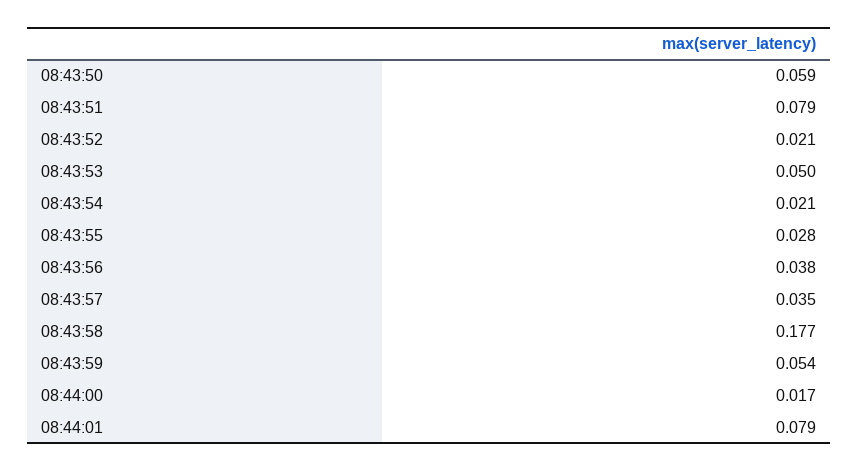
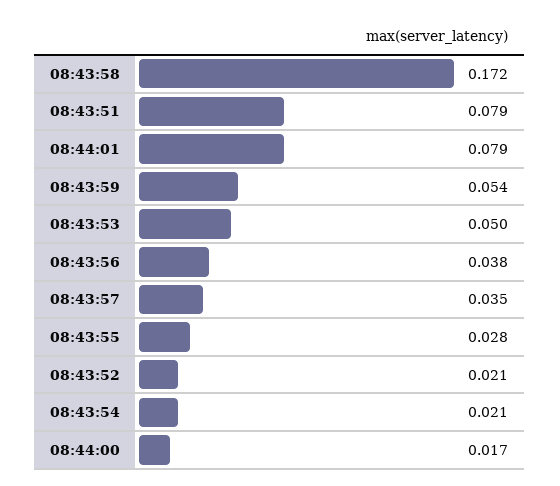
  {
-   "08:43:50": 0.059,
    "08:43:51": 0.079,
    "08:43:52": 0.021,
    "08:43:53": 0.05,
    "08:43:54": 0.021,
    "08:43:55": 0.028,
    "08:43:56": 0.038,
    "08:43:57": 0.035,
-   "08:43:58": 0.177,
+   "08:43:58": 0.172,
    "08:43:59": 0.054,
    "08:44:00": 0.017,
    "08:44:01": 0.079
  }

